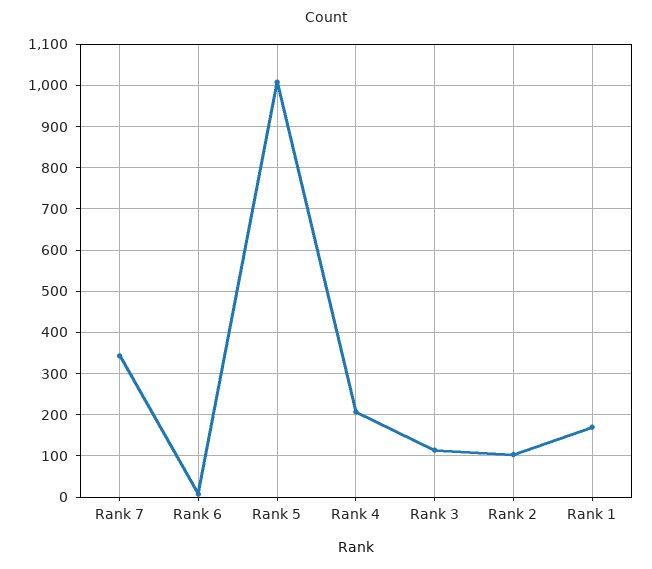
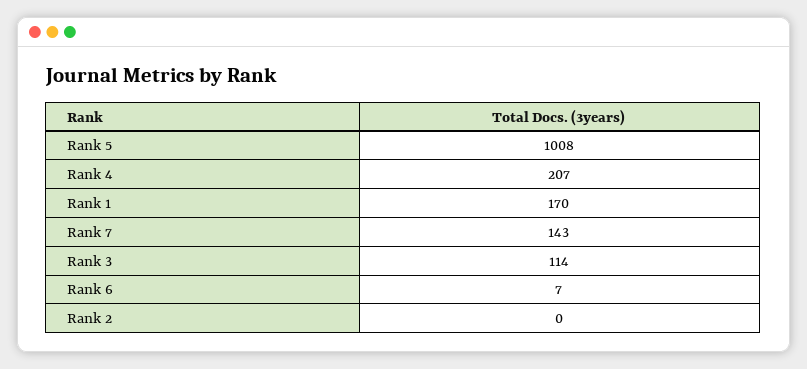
  {
-   "Rank 7": 340,
+   "Rank 7": 143,
    "Rank 6": 7,
    "Rank 5": 1008,
    "Rank 4": 207,
    "Rank 3": 114,
-   "Rank 2": 100,
+   "Rank 2": 0,
    "Rank 1": 170
  }

